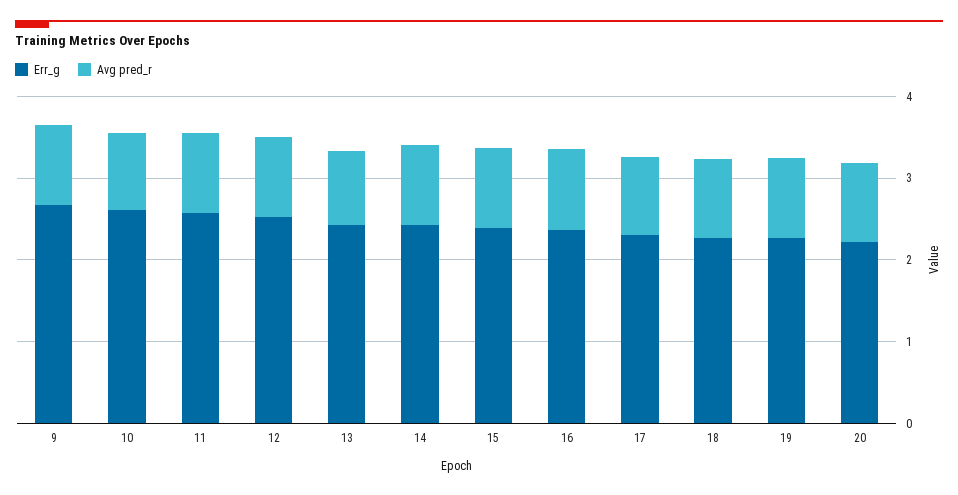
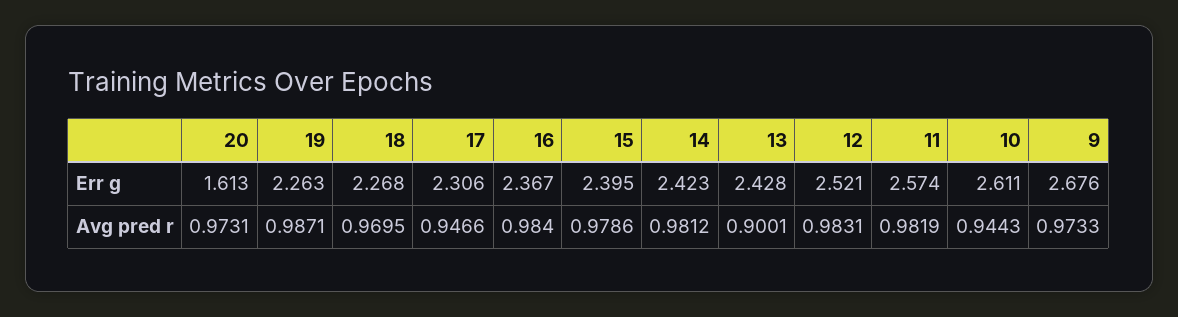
  {
    "Err_g": {
      "9": 2.676,
      "10": 2.611,
      "11": 2.574,
      "12": 2.521,
      "13": 2.428,
      "14": 2.423,
      "15": 2.395,
      "16": 2.367,
      "17": 2.306,
      "18": 2.268,
      "19": 2.263,
-     "20": 2.2
+     "20": 1.613
    },
    "Avg pred_r": {
      "9": 0.9733,
      "10": 0.9443,
      "11": 0.9819,
      "12": 0.9831,
      "13": 0.9001,
      "14": 0.9812,
      "15": 0.9786,
      "16": 0.984,
      "17": 0.9466,
      "18": 0.9695,
      "19": 0.9871,
      "20": 0.9731
    }
  }

